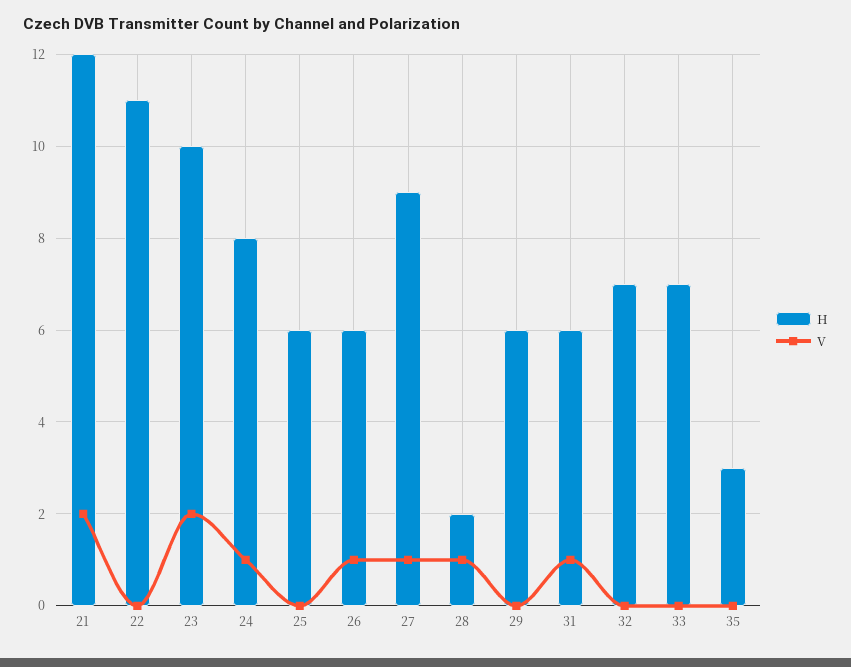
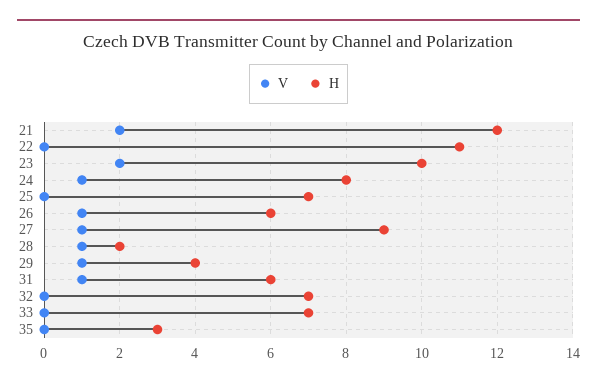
  {
    "H": {
      "21": 12,
      "22": 11,
      "23": 10,
      "24": 8,
-     "25": 6,
+     "25": 7,
      "26": 6,
      "27": 9,
      "28": 2,
-     "29": 6,
+     "29": 4,
      "31": 6,
      "32": 7,
      "33": 7,
      "35": 3
    },
    "V": {
      "21": 2,
      "22": 0,
      "23": 2,
      "24": 1,
      "25": 0,
      "26": 1,
      "27": 1,
      "28": 1,
-     "29": 0,
+     "29": 1,
      "31": 1,
      "32": 0,
      "33": 0,
      "35": 0
    }
  }

